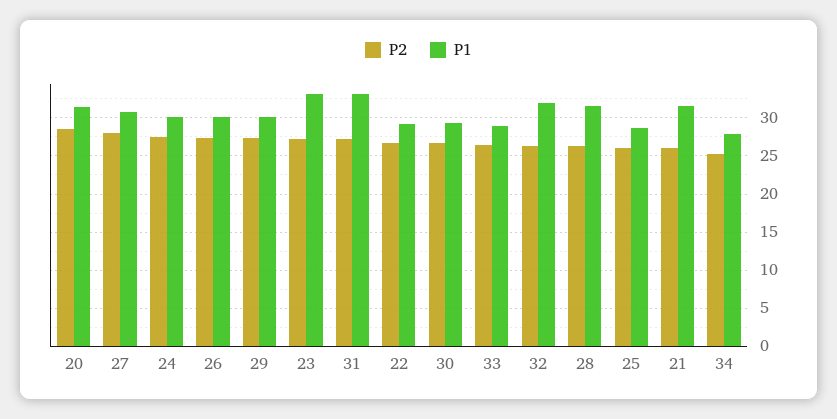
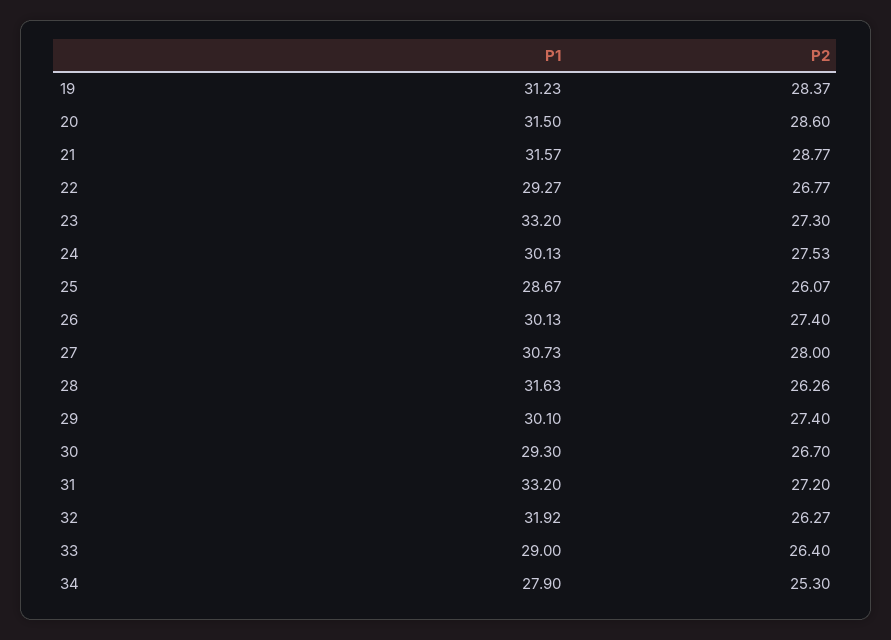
  {
    "P2": {
      "20": 28.6,
      "27": 28,
      "24": 27.53,
      "26": 27.4,
      "29": 27.4,
      "23": 27.3,
      "31": 27.2,
      "22": 26.77,
      "30": 26.7,
      "33": 26.4,
      "32": 26.27,
      "28": 26.26,
      "25": 26.07,
-     "21": 26,
+     "21": 28.77,
-     "34": 25.3
+     "34": 25.3,
+     "19": 28.37
    },
    "P1": {
      "20": 31.5,
      "27": 30.73,
      "24": 30.13,
      "26": 30.13,
      "29": 30.1,
      "23": 33.2,
      "31": 33.2,
      "22": 29.27,
      "30": 29.3,
      "33": 29,
      "32": 31.92,
      "28": 31.63,
      "25": 28.67,
      "21": 31.57,
-     "34": 27.9
+     "34": 27.9,
+     "19": 31.23
    }
  }

